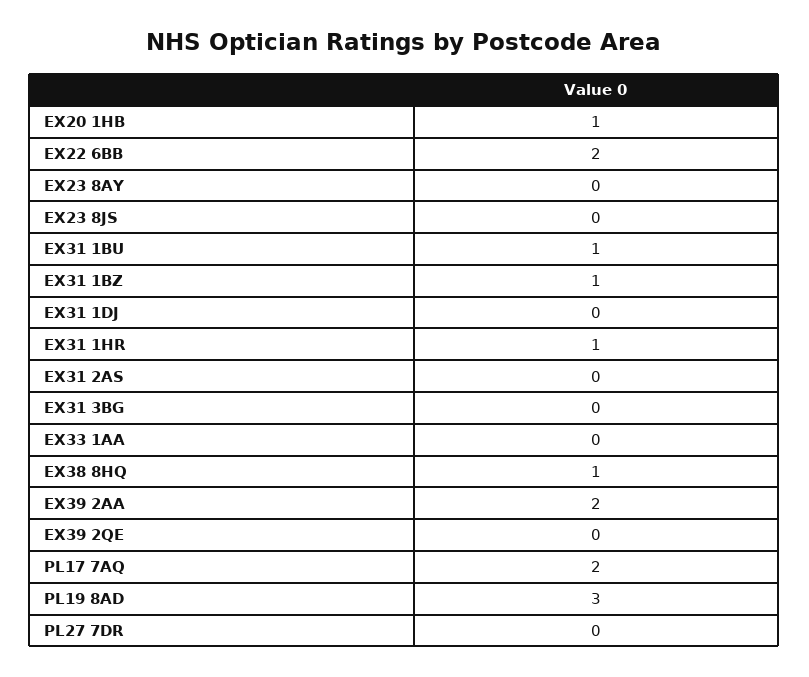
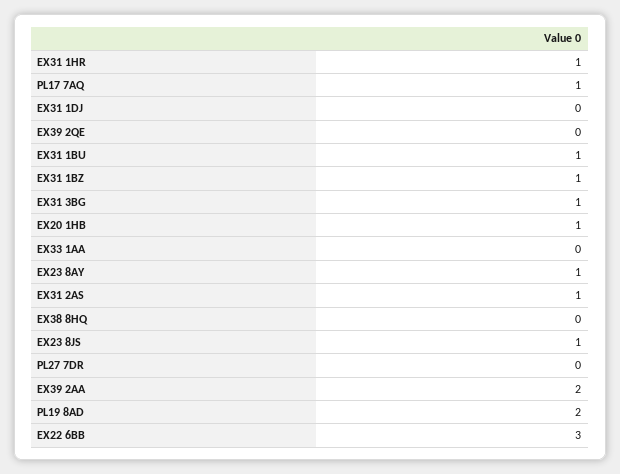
  {
    "EX20 1HB": 1,
-   "EX22 6BB": 2,
+   "EX22 6BB": 3,
-   "EX23 8AY": 0,
+   "EX23 8AY": 1,
-   "EX23 8JS": 0,
+   "EX23 8JS": 1,
    "EX31 1BU": 1,
    "EX31 1BZ": 1,
    "EX31 1DJ": 0,
    "EX31 1HR": 1,
-   "EX31 2AS": 0,
+   "EX31 2AS": 1,
-   "EX31 3BG": 0,
+   "EX31 3BG": 1,
    "EX33 1AA": 0,
-   "EX38 8HQ": 1,
+   "EX38 8HQ": 0,
    "EX39 2AA": 2,
    "EX39 2QE": 0,
-   "PL17 7AQ": 2,
+   "PL17 7AQ": 1,
-   "PL19 8AD": 3,
+   "PL19 8AD": 2,
    "PL27 7DR": 0
  }

